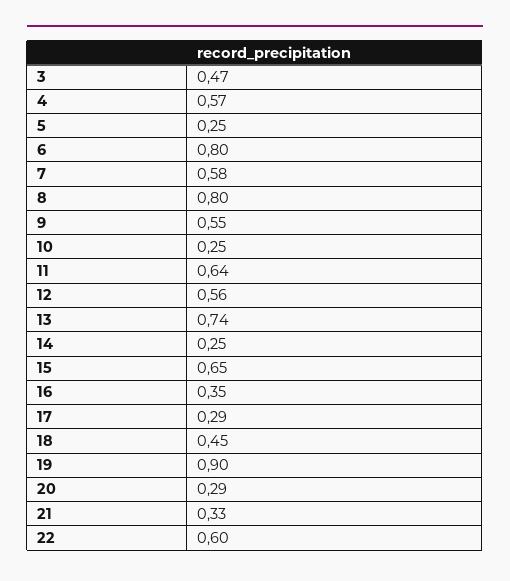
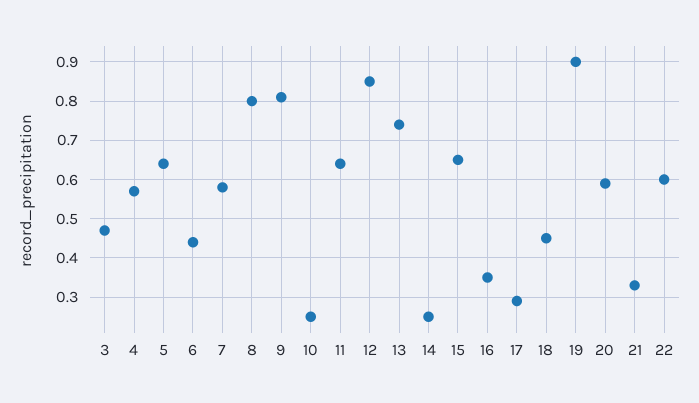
  {
    "3": 0.47,
    "4": 0.57,
-   "5": 0.25,
+   "5": 0.65,
-   "6": 0.8,
+   "6": 0.45,
    "7": 0.58,
    "8": 0.8,
-   "9": 0.55,
+   "9": 0.8,
    "10": 0.25,
    "11": 0.64,
-   "12": 0.56,
+   "12": 0.85,
    "13": 0.74,
    "14": 0.25,
    "15": 0.65,
    "16": 0.35,
    "17": 0.29,
    "18": 0.45,
    "19": 0.9,
-   "20": 0.29,
+   "20": 0.6,
    "21": 0.33,
    "22": 0.6
  }

